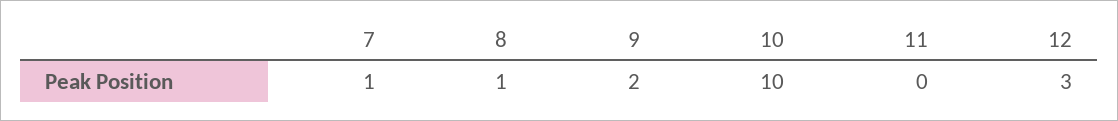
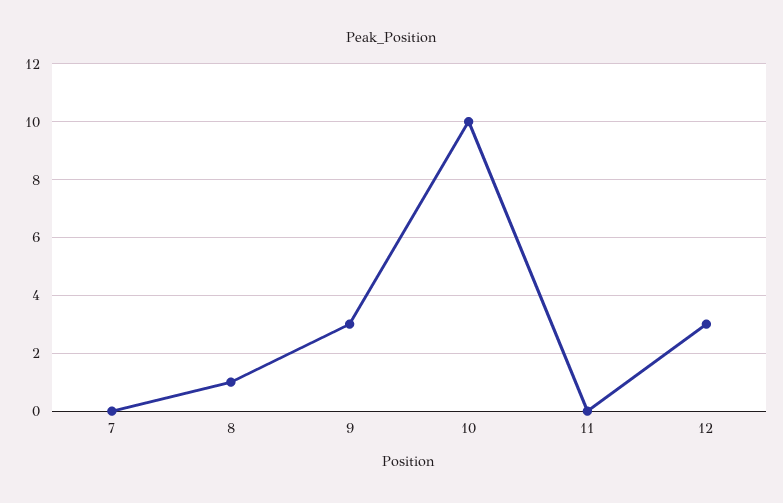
  {
-   "7": 1,
+   "7": 0,
    "8": 1,
-   "9": 2,
+   "9": 3,
    "10": 10,
    "11": 0,
    "12": 3
  }

